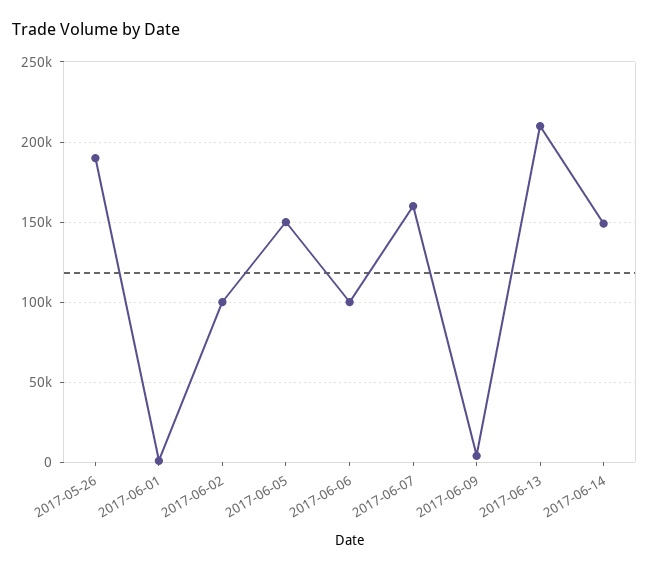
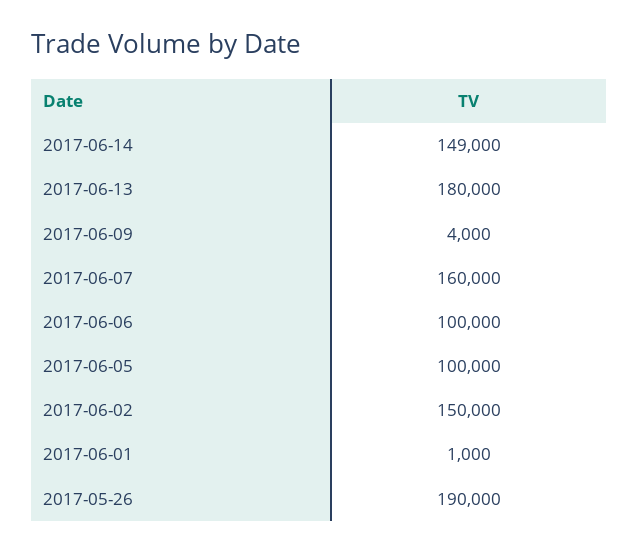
  {
    "2017-05-26": 190000,
    "2017-06-01": 1000,
-   "2017-06-02": 100000,
+   "2017-06-02": 150000,
-   "2017-06-05": 150000,
+   "2017-06-05": 100000,
    "2017-06-06": 100000,
    "2017-06-07": 160000,
    "2017-06-09": 4000,
-   "2017-06-13": 210000,
+   "2017-06-13": 180000,
    "2017-06-14": 149000
  }

